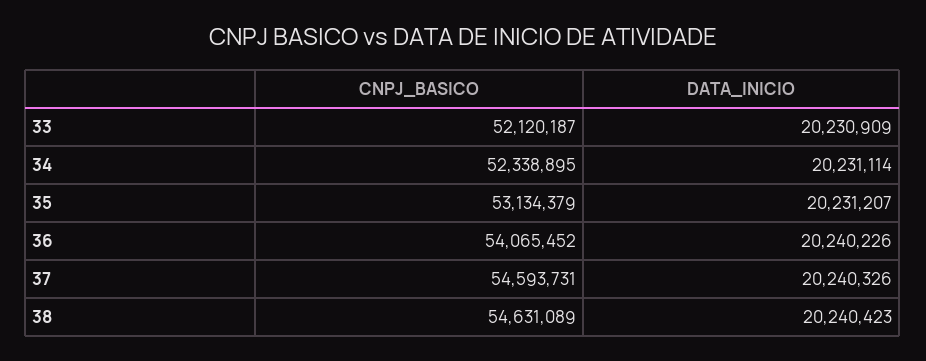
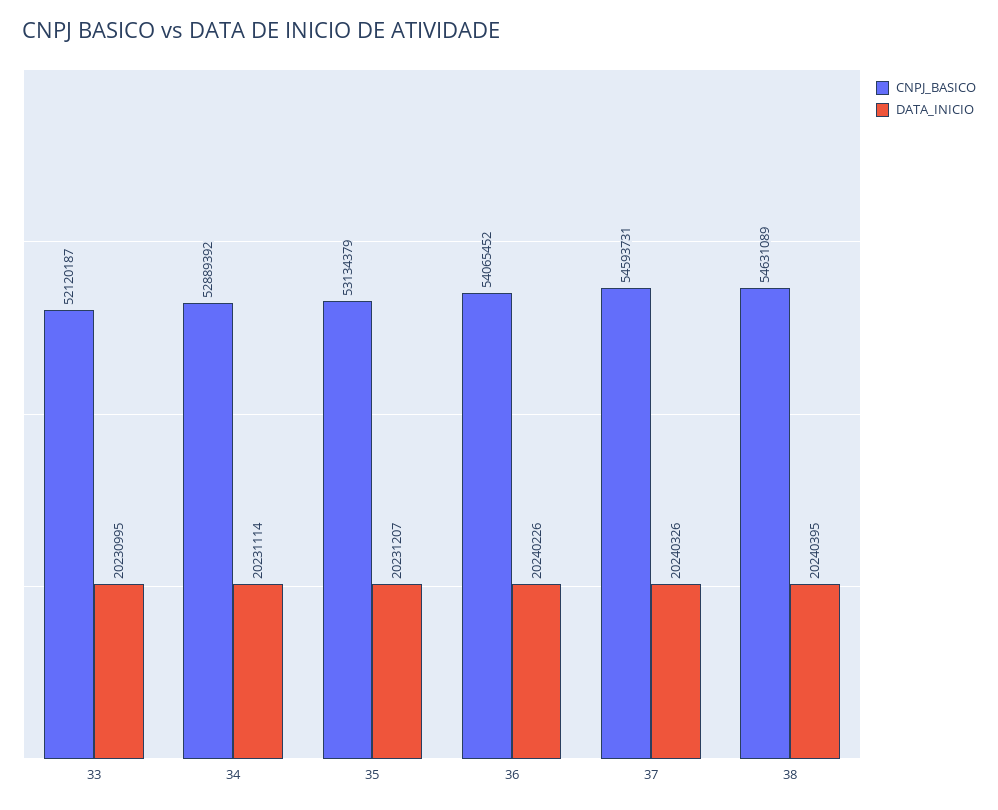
  {
    "CNPJ_BASICO": {
      "33": 52120187,
-     "34": 52338895,
+     "34": 52889392,
      "35": 53134379,
      "36": 54065452,
      "37": 54593731,
      "38": 54631089
    },
    "DATA_INICIO": {
-     "33": 20230909,
+     "33": 20230995,
      "34": 20231114,
      "35": 20231207,
      "36": 20240226,
      "37": 20240326,
-     "38": 20240423
+     "38": 20240395
    }
  }

